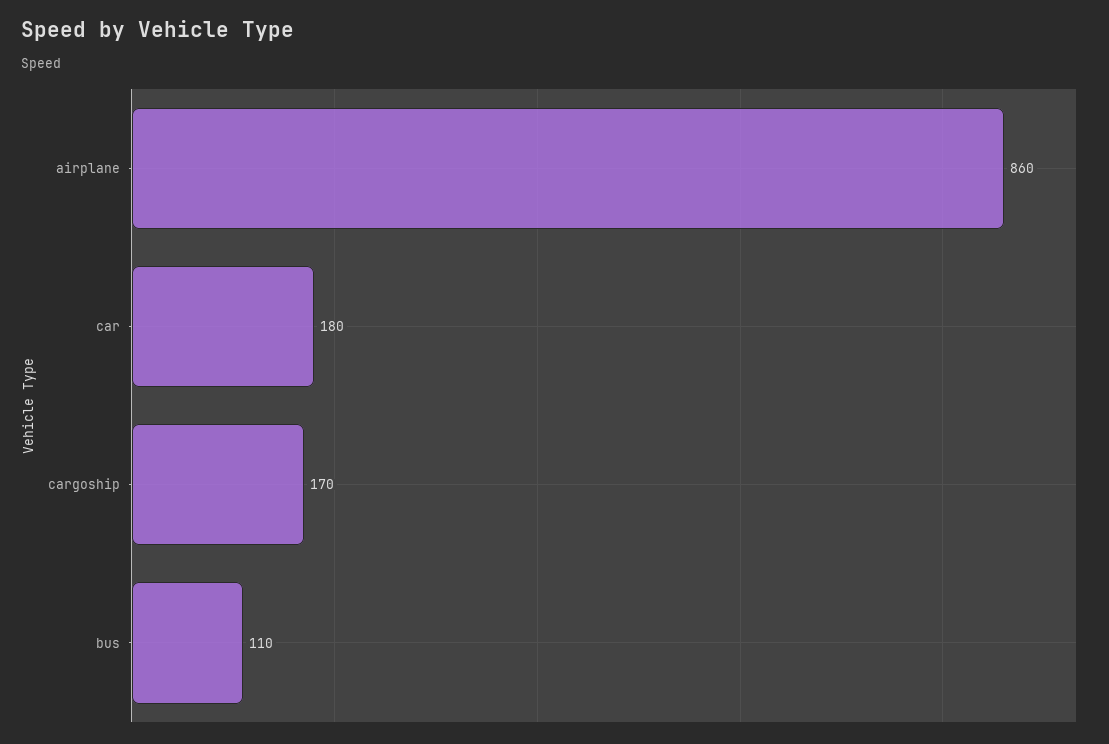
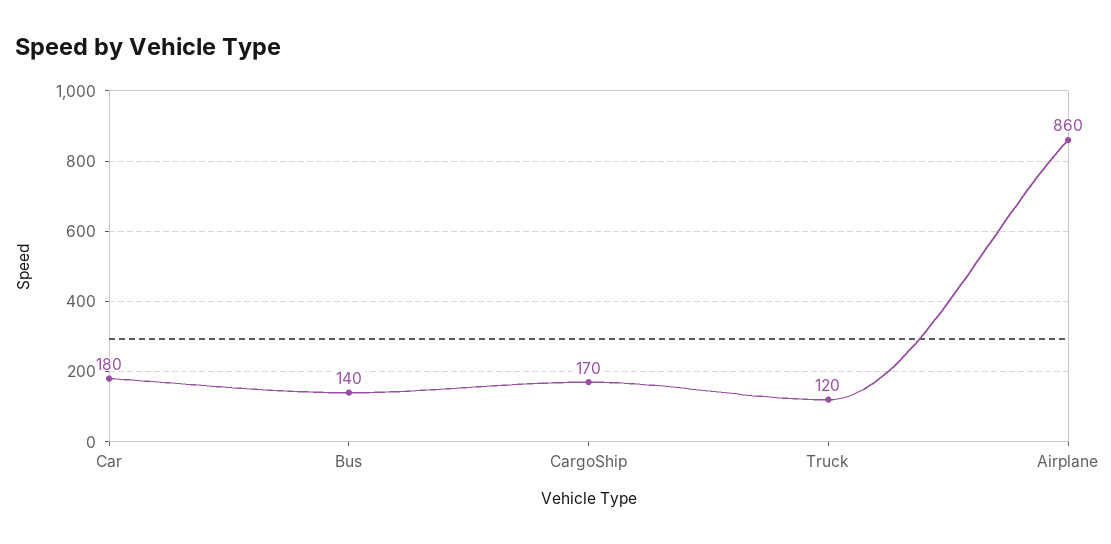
  {
    "airplane": 860,
    "car": 180,
    "cargoship": 170,
-   "bus": 110
+   "bus": 140,
+   "Truck": 120
  }

